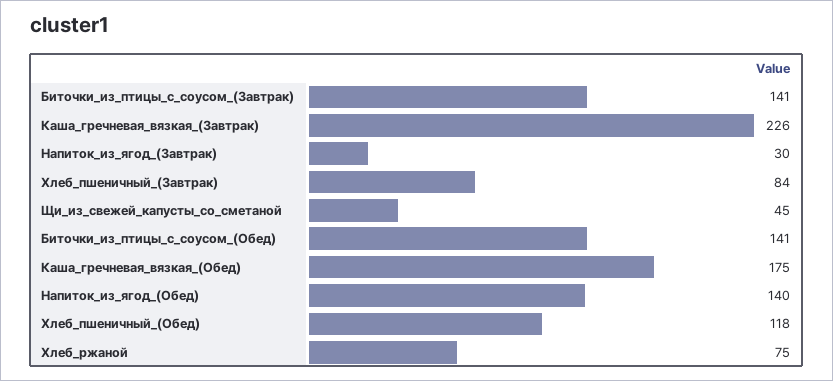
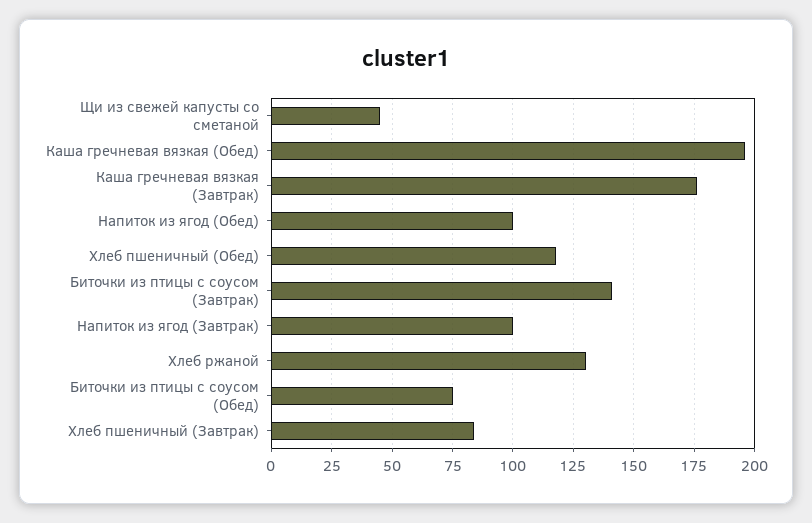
  {
    "Биточки_из_птицы_с_соусом_(Завтрак)": 141,
-   "Каша_гречневая_вязкая_(Завтрак)": 226,
+   "Каша_гречневая_вязкая_(Завтрак)": 175,
-   "Напиток_из_ягод_(Завтрак)": 30,
+   "Напиток_из_ягод_(Завтрак)": 100,
    "Хлеб_пшеничный_(Завтрак)": 84,
    "Щи_из_свежей_капусты_со_сметаной": 45,
-   "Биточки_из_птицы_с_соусом_(Обед)": 141,
+   "Биточки_из_птицы_с_соусом_(Обед)": 75,
-   "Каша_гречневая_вязкая_(Обед)": 175,
+   "Каша_гречневая_вязкая_(Обед)": 195,
-   "Напиток_из_ягод_(Обед)": 140,
+   "Напиток_из_ягод_(Обед)": 100,
    "Хлеб_пшеничный_(Обед)": 118,
-   "Хлеб_ржаной": 75
+   "Хлеб_ржаной": 130
  }

